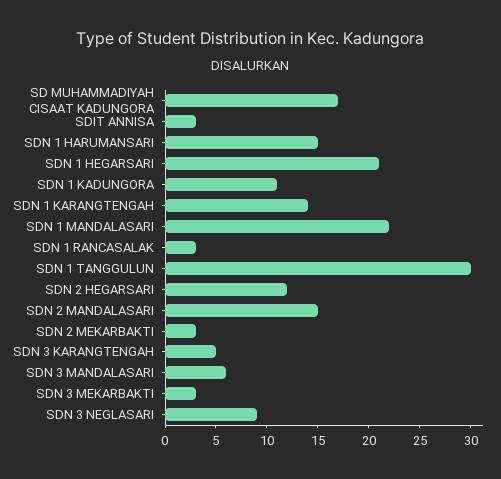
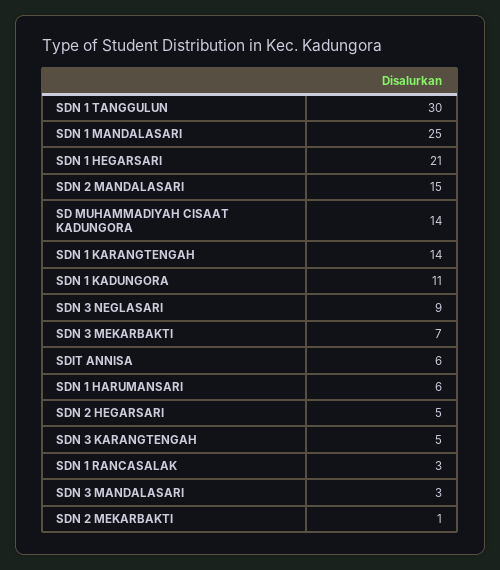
  {
-   "SD MUHAMMADIYAH CISAAT KADUNGORA": 17,
+   "SD MUHAMMADIYAH CISAAT KADUNGORA": 14,
-   "SDIT ANNISA": 3,
+   "SDIT ANNISA": 6,
-   "SDN 1 HARUMANSARI": 15,
+   "SDN 1 HARUMANSARI": 6,
    "SDN 1 HEGARSARI": 21,
    "SDN 1 KADUNGORA": 11,
    "SDN 1 KARANGTENGAH": 14,
-   "SDN 1 MANDALASARI": 22,
+   "SDN 1 MANDALASARI": 25,
    "SDN 1 RANCASALAK": 3,
    "SDN 1 TANGGULUN": 30,
-   "SDN 2 HEGARSARI": 12,
+   "SDN 2 HEGARSARI": 5,
    "SDN 2 MANDALASARI": 15,
-   "SDN 2 MEKARBAKTI": 3,
+   "SDN 2 MEKARBAKTI": 1,
    "SDN 3 KARANGTENGAH": 5,
-   "SDN 3 MANDALASARI": 6,
+   "SDN 3 MANDALASARI": 3,
-   "SDN 3 MEKARBAKTI": 3,
+   "SDN 3 MEKARBAKTI": 7,
    "SDN 3 NEGLASARI": 9
  }

